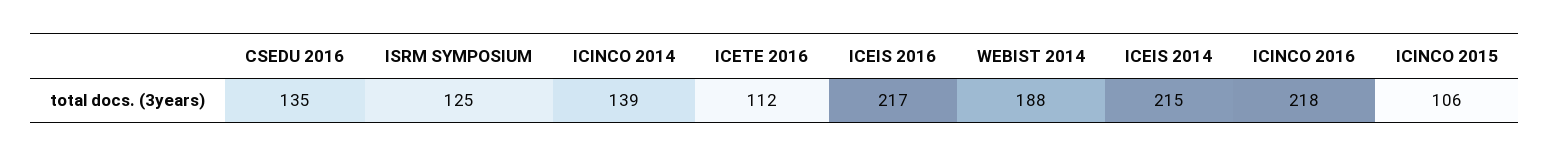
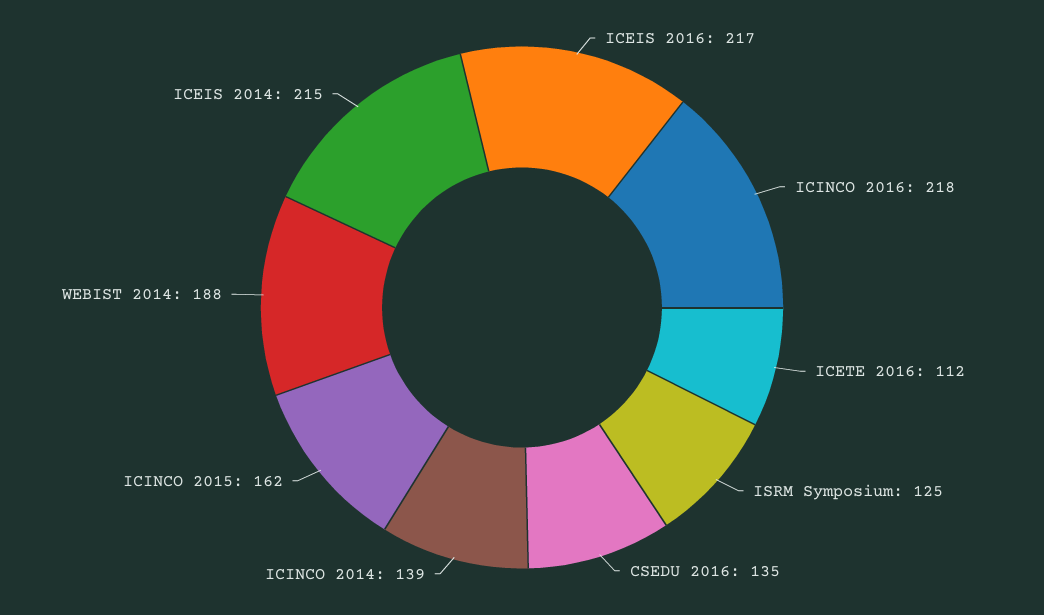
  {
    "CSEDU 2016": 135,
    "ISRM SYMPOSIUM": 125,
    "ICINCO 2014": 139,
    "ICETE 2016": 112,
    "ICEIS 2016": 217,
    "WEBIST 2014": 188,
    "ICEIS 2014": 215,
    "ICINCO 2016": 218,
-   "ICINCO 2015": 106
+   "ICINCO 2015": 162
  }

